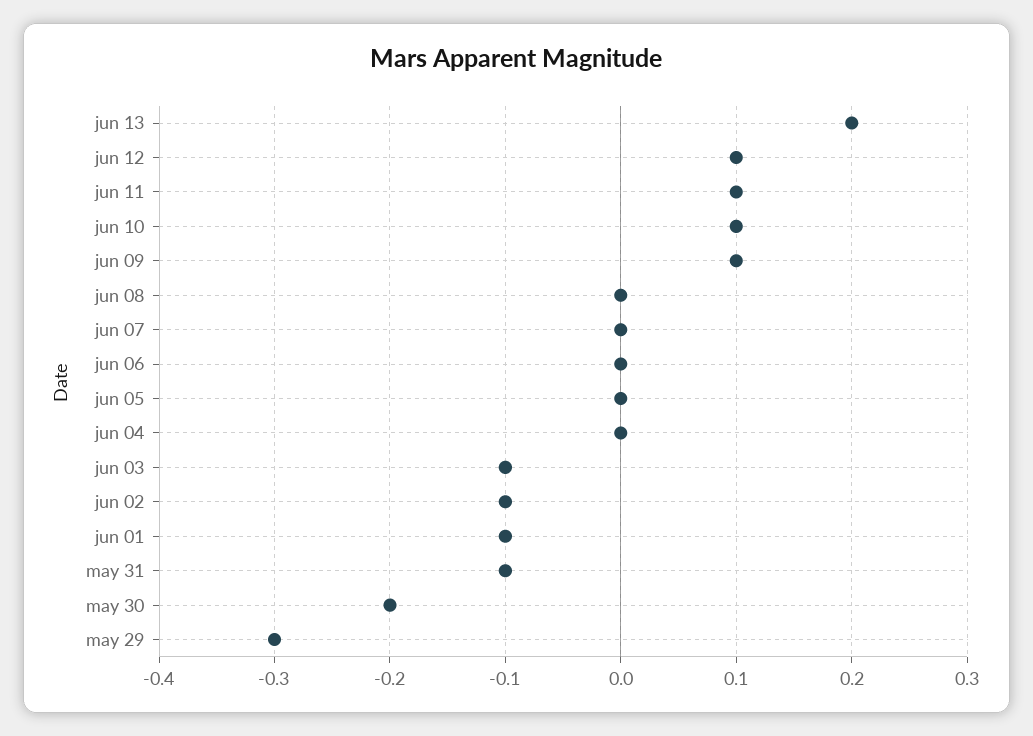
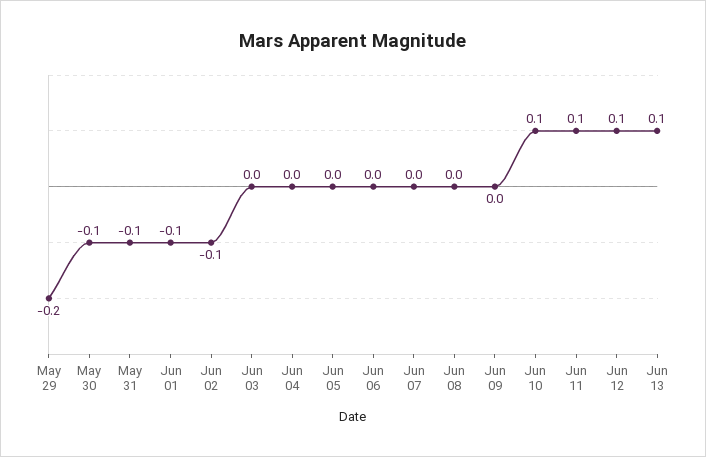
  {
-   "jun 13": 0.2,
+   "jun 13": 0.1,
    "jun 12": 0.1,
    "jun 11": 0.1,
    "jun 10": 0.1,
-   "jun 09": 0.1,
+   "jun 09": 0,
    "jun 08": 0,
    "jun 07": 0,
    "jun 06": 0,
    "jun 05": 0,
    "jun 04": 0,
-   "jun 03": -0.1,
+   "jun 03": 0,
    "jun 02": -0.1,
    "jun 01": -0.1,
    "may 31": -0.1,
-   "may 30": -0.2,
+   "may 30": -0.1,
-   "may 29": -0.3
+   "may 29": -0.2
  }

